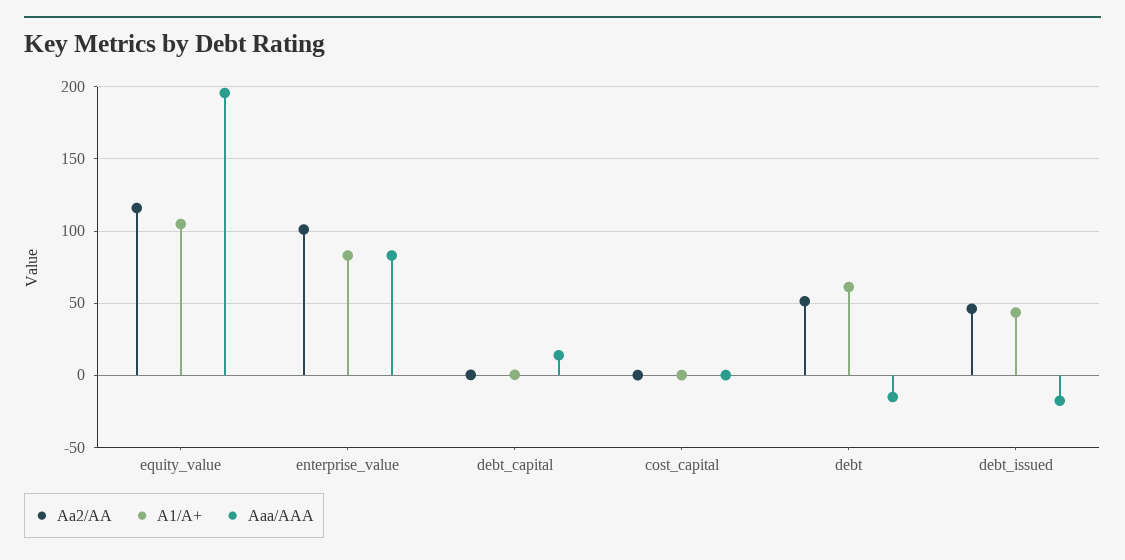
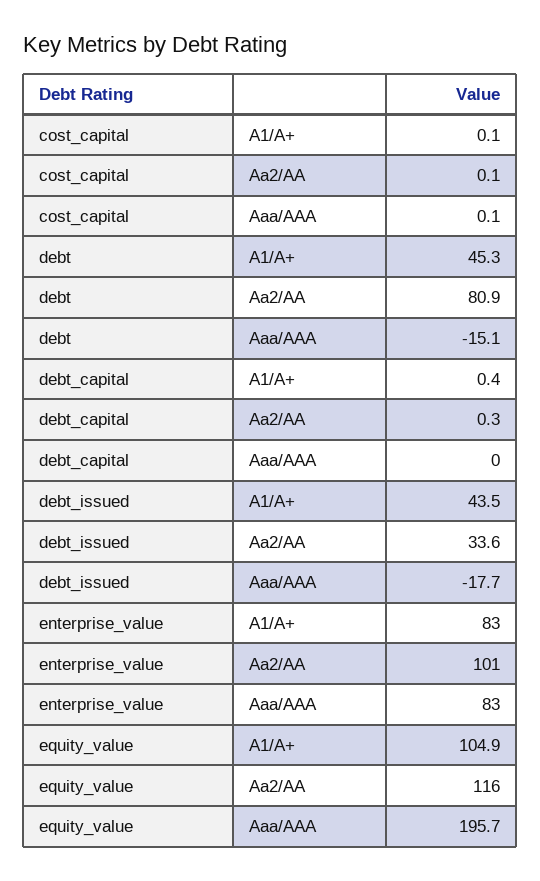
  {
    "Aa2/AA": {
      "equity_value": 116,
      "enterprise_value": 101,
      "debt_capital": 0.3,
      "cost_capital": 0.1,
-     "debt": 50,
+     "debt": 80.9,
-     "debt_issued": 45
+     "debt_issued": 33.6
    },
    "A1/A+": {
      "equity_value": 104.9,
      "enterprise_value": 83,
      "debt_capital": 0.4,
      "cost_capital": 0.1,
-     "debt": 60,
+     "debt": 45.3,
      "debt_issued": 43.5
    },
    "Aaa/AAA": {
      "equity_value": 195.7,
      "enterprise_value": 83,
-     "debt_capital": 15,
+     "debt_capital": 0,
      "cost_capital": 0.1,
      "debt": -15.1,
      "debt_issued": -17.7
    }
  }

